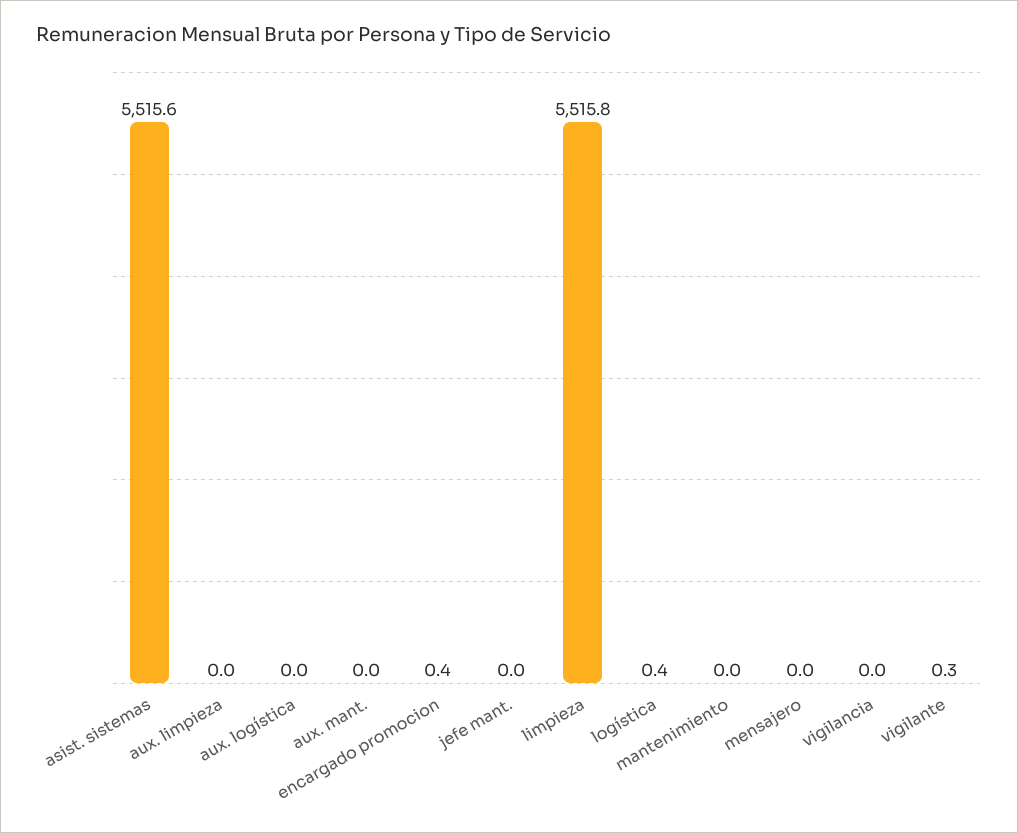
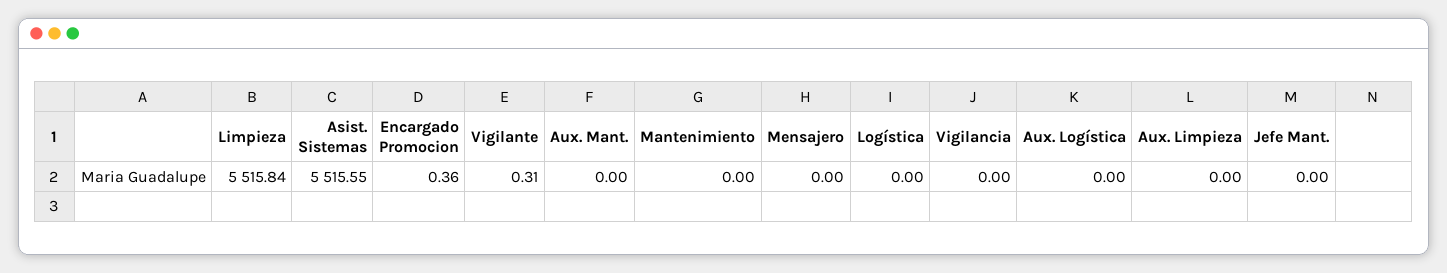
  {
    "asist. sistemas": 5515.55,
    "aux. limpieza": 0,
    "aux. logística": 0,
    "aux. mant.": 0,
    "encargado promocion": 0.36,
    "jefe mant.": 0,
    "limpieza": 5515.84,
-   "logística": 0.4,
+   "logística": 0,
    "mantenimiento": 0,
    "mensajero": 0,
    "vigilancia": 0,
    "vigilante": 0.31
  }

